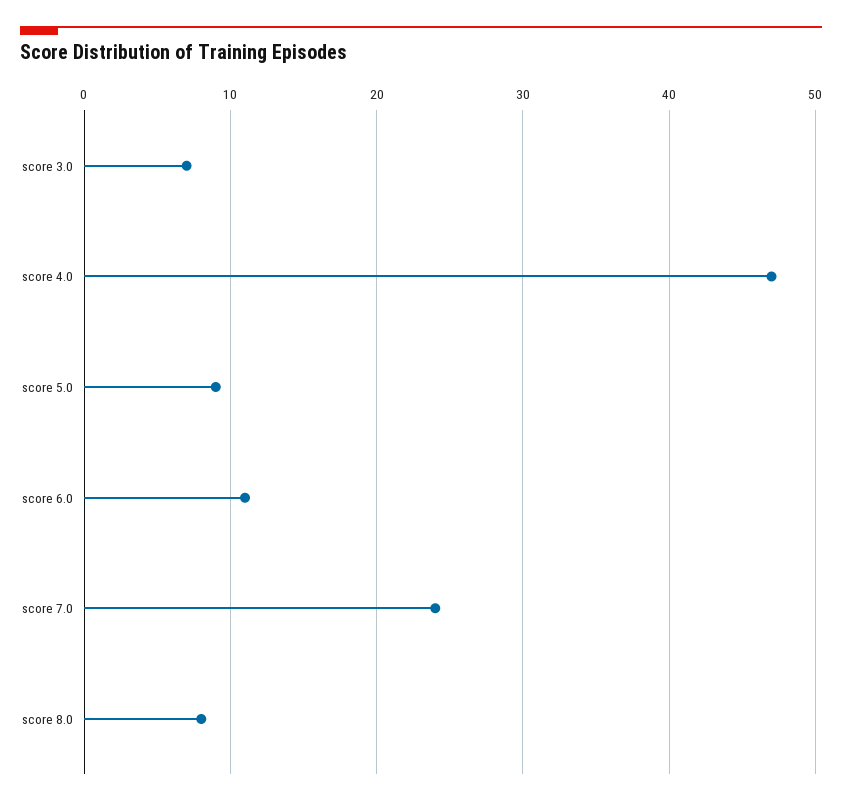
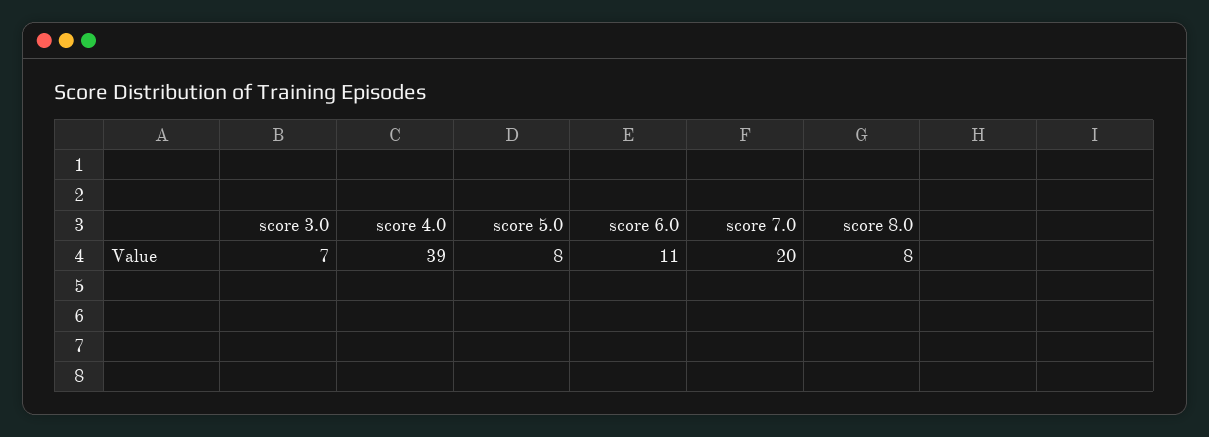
  {
    "score 3.0": 7,
-   "score 4.0": 47,
+   "score 4.0": 39,
-   "score 5.0": 9,
+   "score 5.0": 8,
    "score 6.0": 11,
-   "score 7.0": 24,
+   "score 7.0": 20,
    "score 8.0": 8
  }

